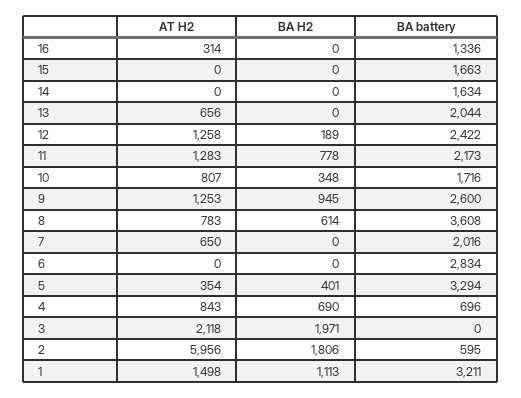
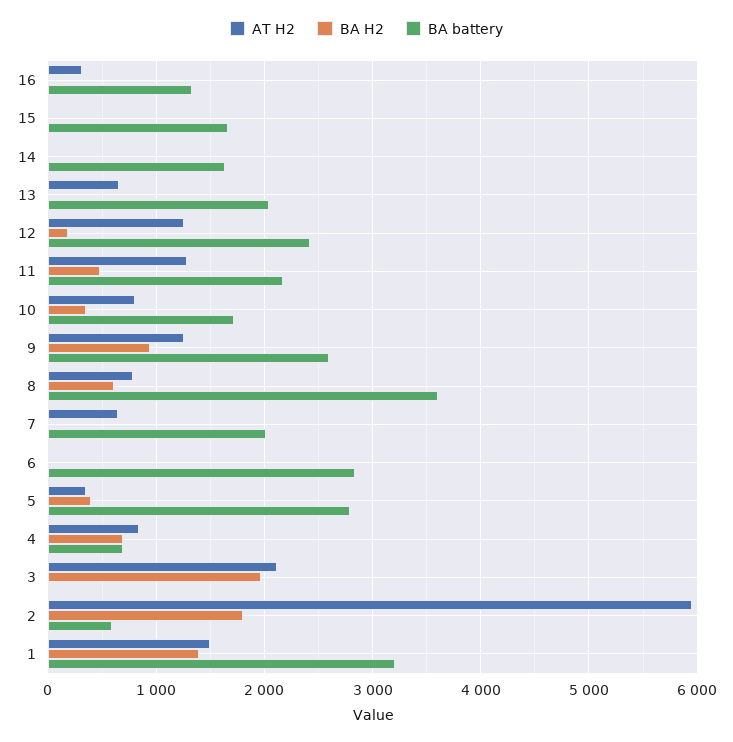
  {
    "AT H2": {
      "16": 314,
      "15": 0,
      "14": 0,
      "13": 656,
      "12": 1258,
      "11": 1283,
      "10": 807,
      "9": 1253,
      "8": 783,
      "7": 650,
      "6": 0,
      "5": 354,
      "4": 843,
      "3": 2118,
      "2": 5956,
      "1": 1498
    },
    "BA H2": {
      "16": 0,
      "15": 0,
      "14": 0,
      "13": 0,
      "12": 189,
-     "11": 778,
+     "11": 500,
      "10": 348,
      "9": 945,
      "8": 614,
      "7": 0,
      "6": 0,
      "5": 401,
      "4": 690,
      "3": 1971,
      "2": 1806,
-     "1": 1113
+     "1": 1400
    },
    "BA battery": {
      "16": 1336,
      "15": 1663,
      "14": 1634,
      "13": 2044,
      "12": 2422,
      "11": 2173,
      "10": 1716,
      "9": 2600,
      "8": 3608,
      "7": 2016,
      "6": 2834,
-     "5": 3294,
+     "5": 2800,
      "4": 696,
      "3": 0,
      "2": 595,
      "1": 3211
    }
  }

